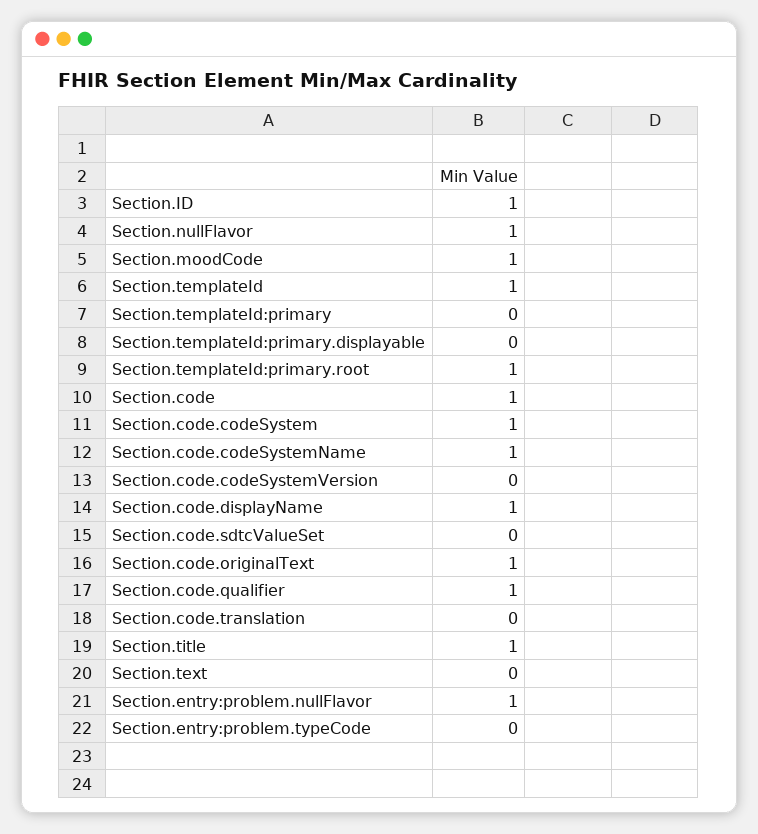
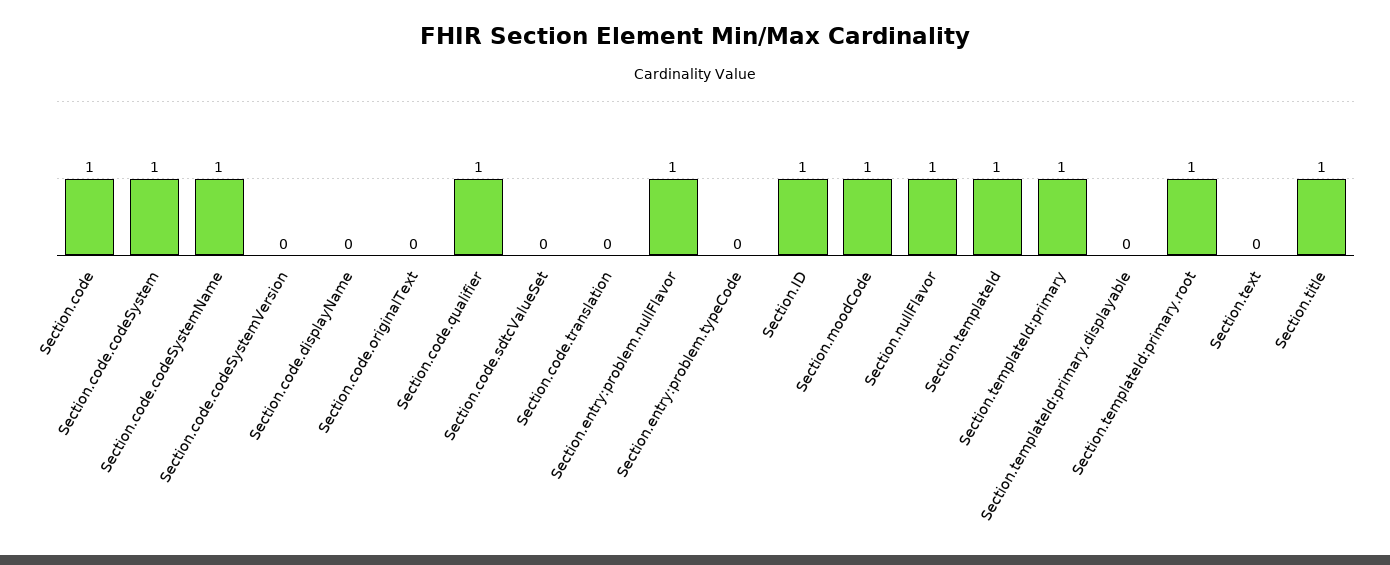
  {
    "Section.ID": 1,
    "Section.nullFlavor": 1,
    "Section.moodCode": 1,
    "Section.templateId": 1,
-   "Section.templateId:primary": 0,
+   "Section.templateId:primary": 1,
    "Section.templateId:primary.displayable": 0,
    "Section.templateId:primary.root": 1,
    "Section.code": 1,
    "Section.code.codeSystem": 1,
    "Section.code.codeSystemName": 1,
    "Section.code.codeSystemVersion": 0,
-   "Section.code.displayName": 1,
+   "Section.code.displayName": 0,
    "Section.code.sdtcValueSet": 0,
-   "Section.code.originalText": 1,
+   "Section.code.originalText": 0,
    "Section.code.qualifier": 1,
    "Section.code.translation": 0,
    "Section.title": 1,
    "Section.text": 0,
    "Section.entry:problem.nullFlavor": 1,
    "Section.entry:problem.typeCode": 0
  }

